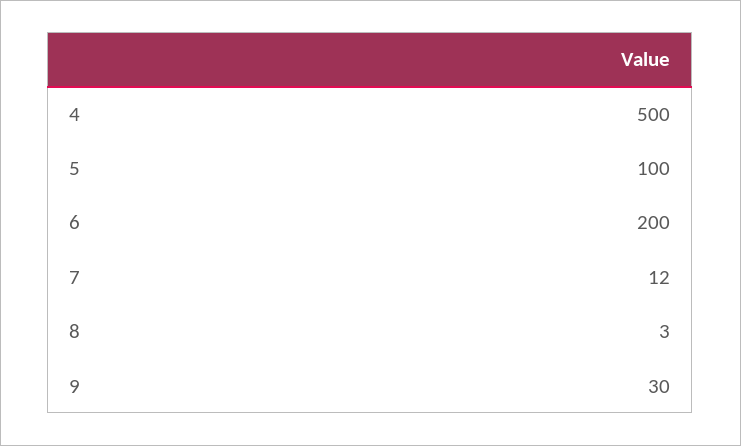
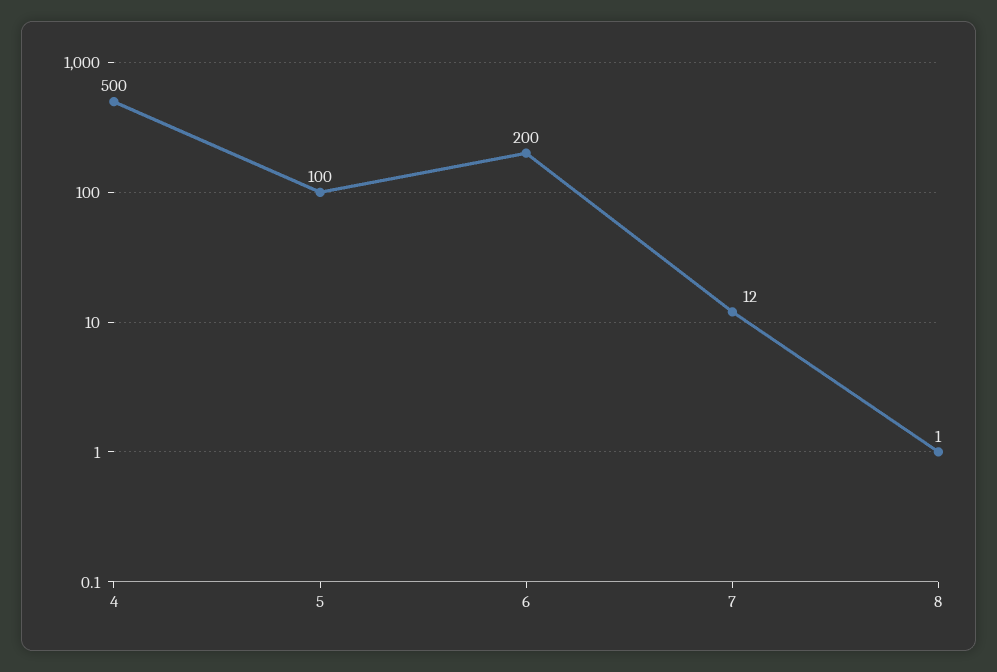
  {
    "4": 500,
    "5": 100,
    "6": 200,
    "7": 12,
-   "8": 3,
+   "8": 1
-   "9": 30
  }

